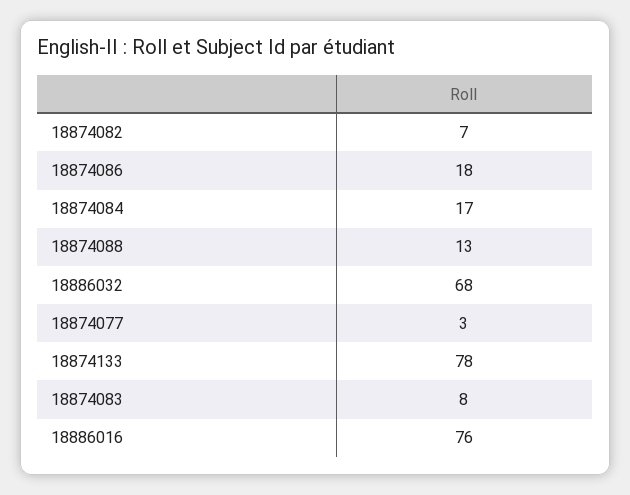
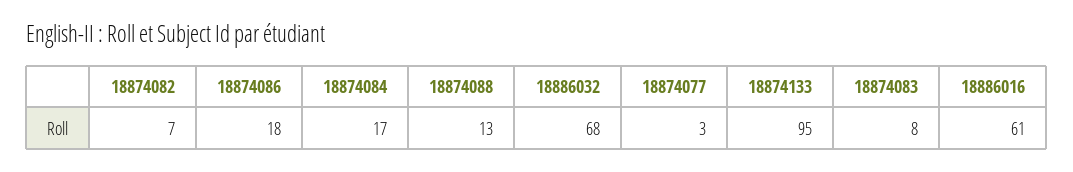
  {
    "18874082": 7,
    "18874086": 18,
    "18874084": 17,
    "18874088": 13,
    "18886032": 68,
    "18874077": 3,
-   "18874133": 78,
+   "18874133": 95,
    "18874083": 8,
-   "18886016": 76
+   "18886016": 61
  }

